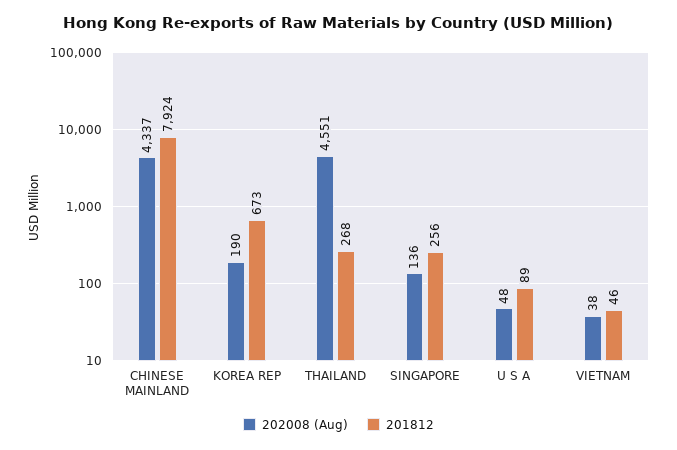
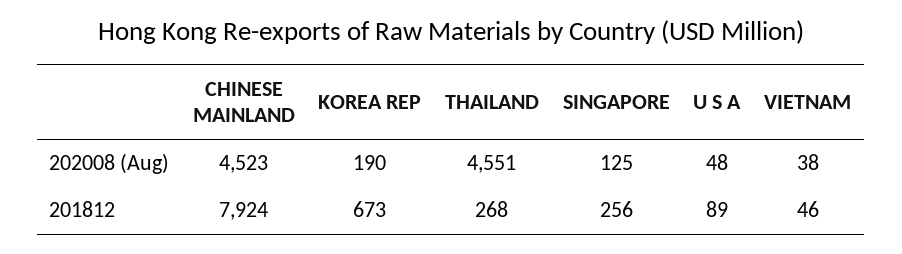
  {
    "202008 (Aug)": {
-     "CHINESE MAINLAND": 4337,
+     "CHINESE MAINLAND": 4523,
      "KOREA REP": 190,
      "THAILAND": 4551,
-     "SINGAPORE": 136,
+     "SINGAPORE": 125,
      "U S A": 48,
      "VIETNAM": 38
    },
    "201812": {
      "CHINESE MAINLAND": 7924,
      "KOREA REP": 673,
      "THAILAND": 268,
      "SINGAPORE": 256,
      "U S A": 89,
      "VIETNAM": 46
    }
  }

